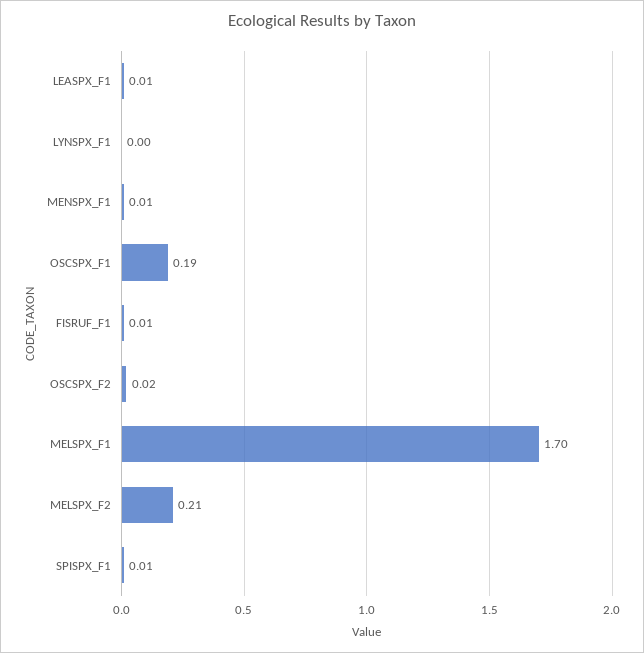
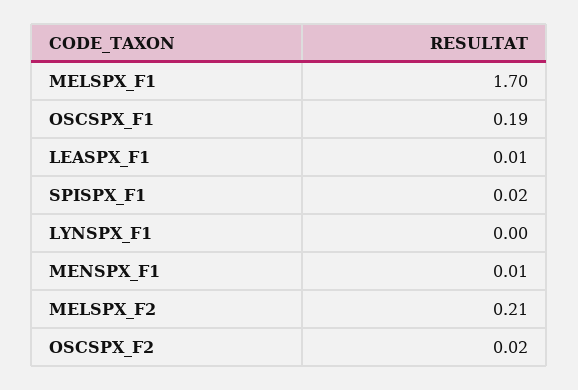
  {
    "LEASPX_F1": 0.01,
    "LYNSPX_F1": 0,
    "MENSPX_F1": 0.01,
    "OSCSPX_F1": 0.19,
-   "FISRUF_F1": 0.01,
    "OSCSPX_F2": 0.02,
    "MELSPX_F1": 1.7,
    "MELSPX_F2": 0.21,
-   "SPISPX_F1": 0.01
+   "SPISPX_F1": 0.02
  }

